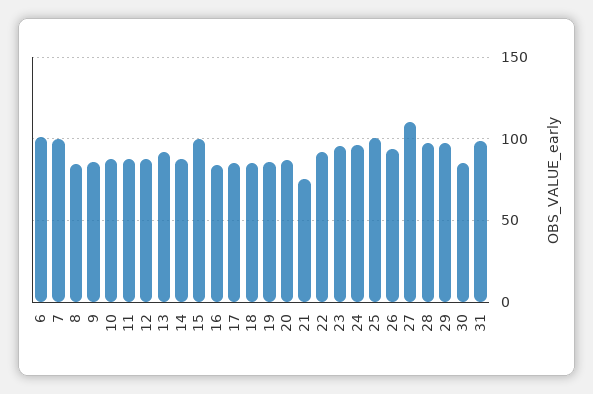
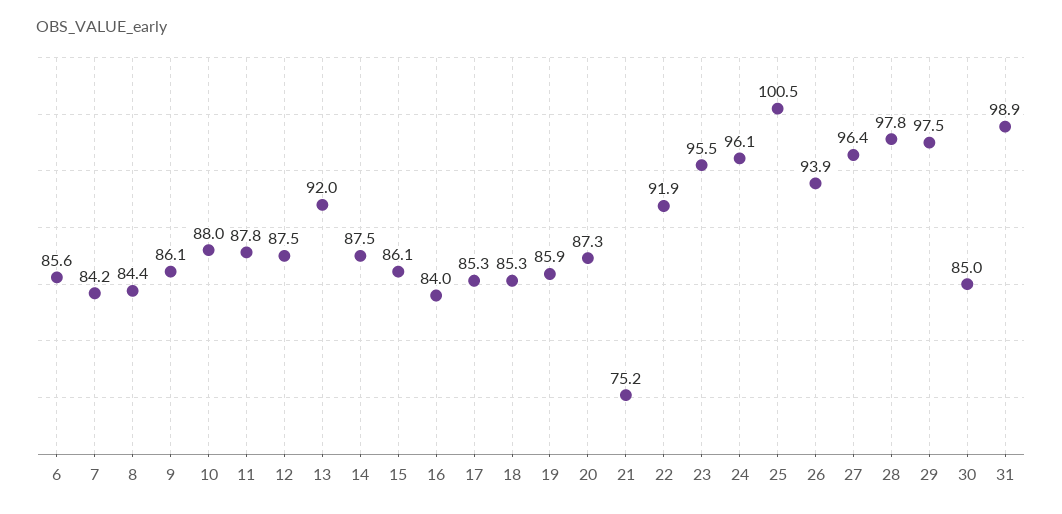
  {
-   "6": 100,
+   "6": 85.6,
-   "7": 100,
+   "7": 84.2,
    "8": 84.4,
    "9": 86.1,
    "10": 88,
    "11": 87.8,
    "12": 87.5,
    "13": 92,
    "14": 87.5,
-   "15": 100,
+   "15": 86.1,
    "16": 84,
    "17": 85.3,
    "18": 85.3,
    "19": 85.9,
    "20": 87.3,
    "21": 75.2,
    "22": 91.9,
    "23": 95.5,
    "24": 96.1,
    "25": 100.5,
    "26": 93.9,
-   "27": 110,
+   "27": 96.4,
    "28": 97.8,
    "29": 97.5,
    "30": 85,
    "31": 98.9
  }

